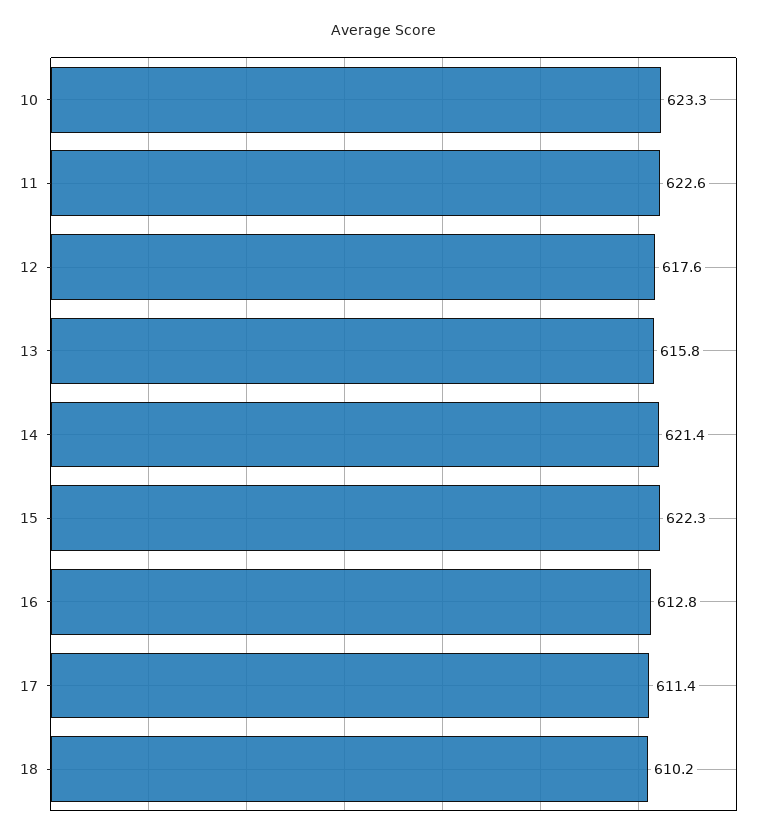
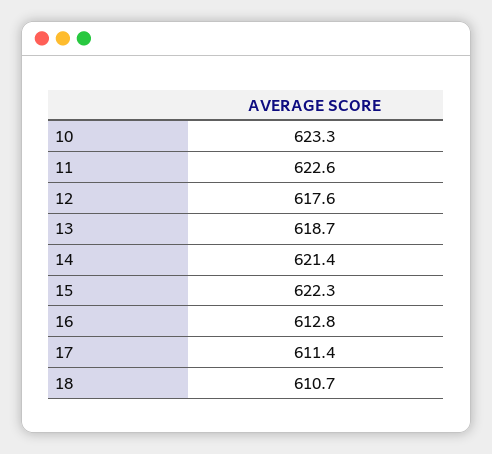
  {
    "10": 623.3,
    "11": 622.6,
    "12": 617.6,
-   "13": 615.8,
+   "13": 618.7,
    "14": 621.4,
    "15": 622.3,
    "16": 612.8,
    "17": 611.4,
-   "18": 610.2
+   "18": 610.7
  }

